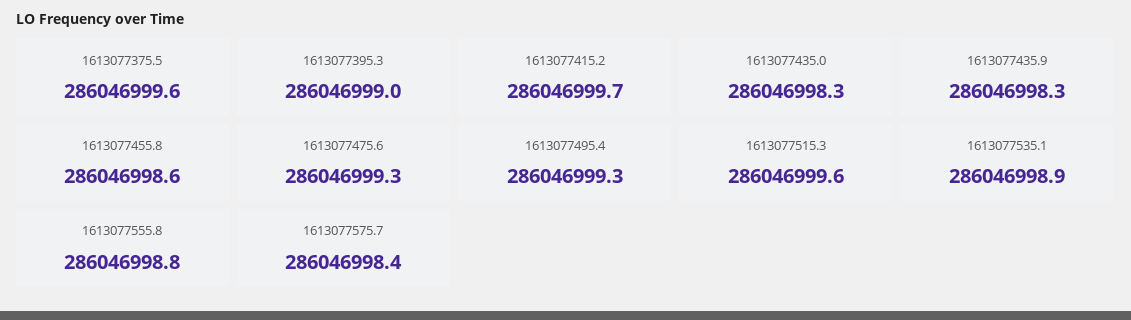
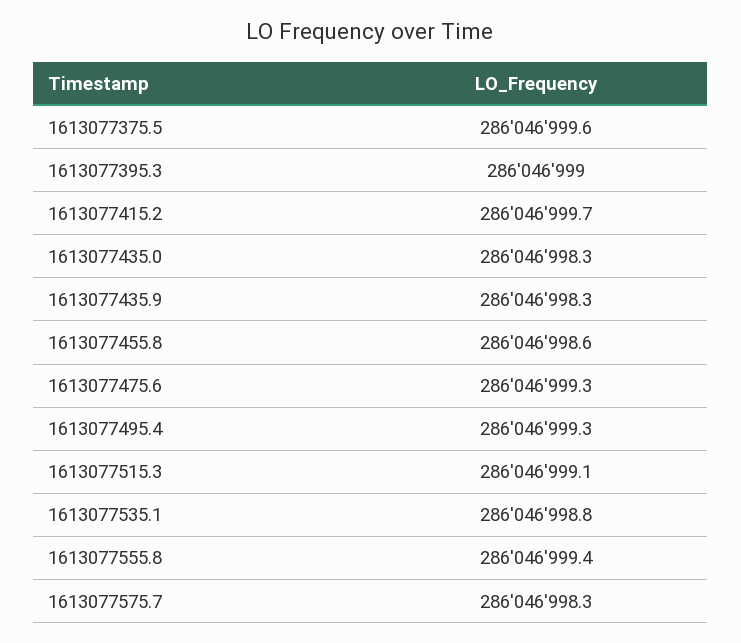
  {
    "1613077375.5": 286046999.6,
    "1613077395.3": 286046999,
    "1613077415.2": 286046999.7,
    "1613077435.0": 286046998.3,
    "1613077435.9": 286046998.3,
    "1613077455.8": 286046998.6,
    "1613077475.6": 286046999.3,
    "1613077495.4": 286046999.3,
-   "1613077515.3": 286046999.6,
+   "1613077515.3": 286046999.1,
-   "1613077535.1": 286046998.9,
+   "1613077535.1": 286046998.8,
-   "1613077555.8": 286046998.8,
+   "1613077555.8": 286046999.4,
-   "1613077575.7": 286046998.4
+   "1613077575.7": 286046998.3
  }

